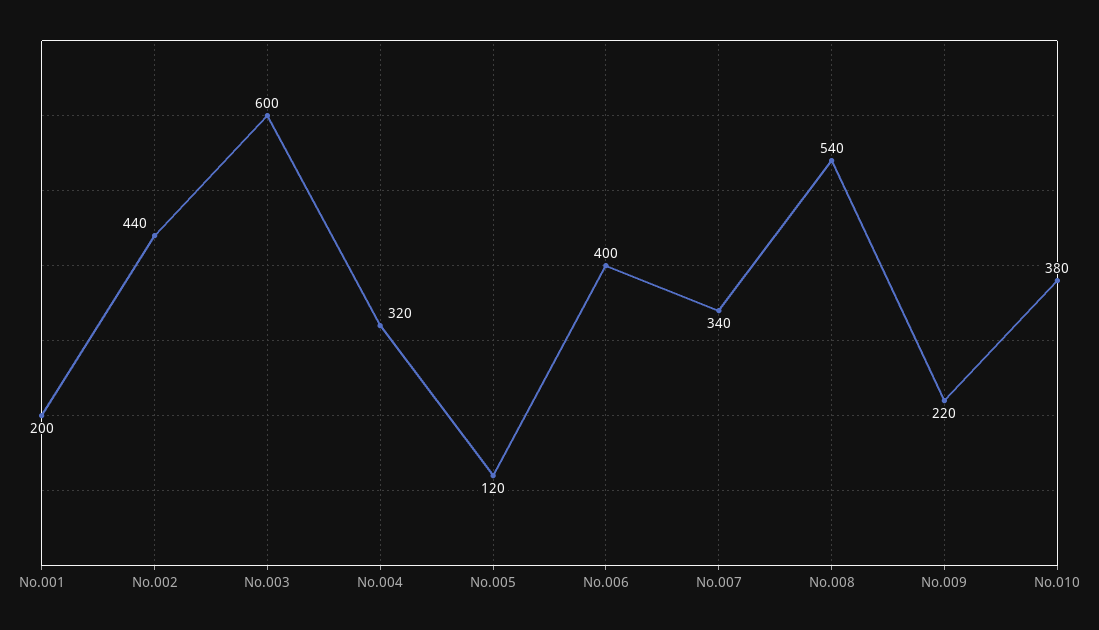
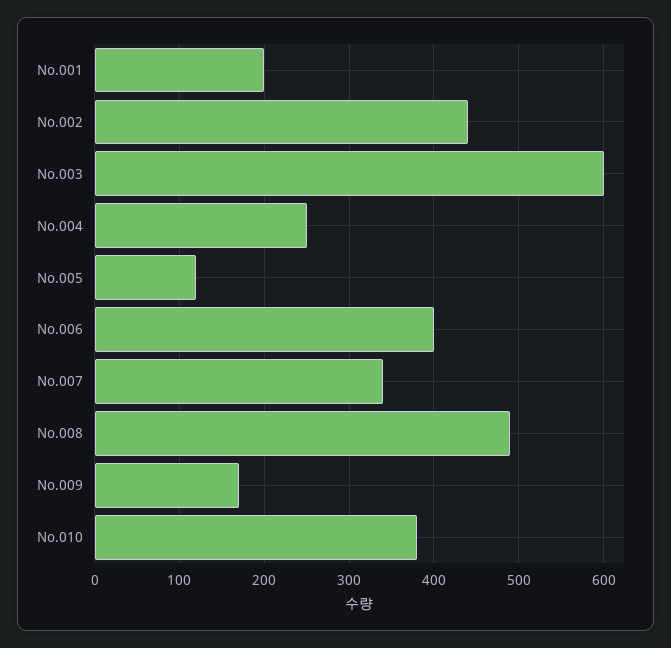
  {
    "No.001": 200,
    "No.002": 440,
    "No.003": 600,
-   "No.004": 320,
+   "No.004": 250,
    "No.005": 120,
    "No.006": 400,
    "No.007": 340,
-   "No.008": 540,
+   "No.008": 490,
-   "No.009": 220,
+   "No.009": 170,
    "No.010": 380
  }

